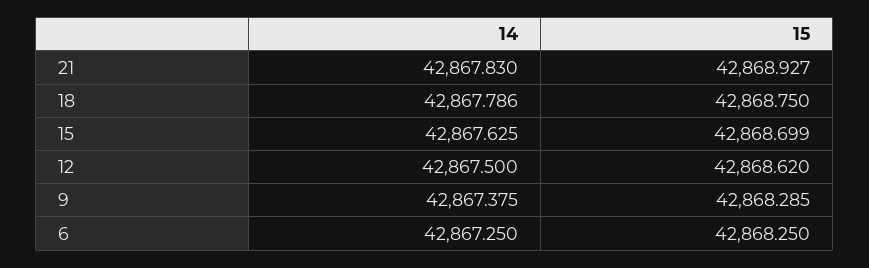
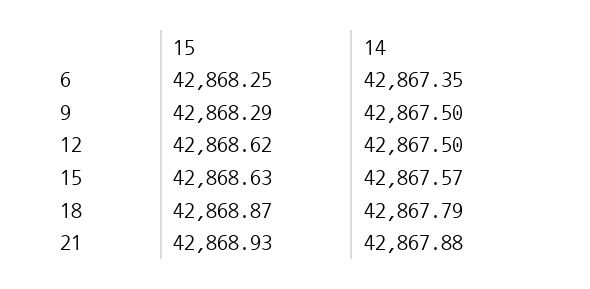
  {
    "14": {
-     "21": 42867.83,
+     "21": 42867.88,
      "18": 42867.786,
-     "15": 42867.625,
+     "15": 42867.57,
      "12": 42867.5,
-     "9": 42867.375,
+     "9": 42867.5,
-     "6": 42867.25
+     "6": 42867.35
    },
    "15": {
      "21": 42868.927,
-     "18": 42868.75,
+     "18": 42868.87,
-     "15": 42868.699,
+     "15": 42868.63,
      "12": 42868.62,
      "9": 42868.285,
      "6": 42868.25
    }
  }

